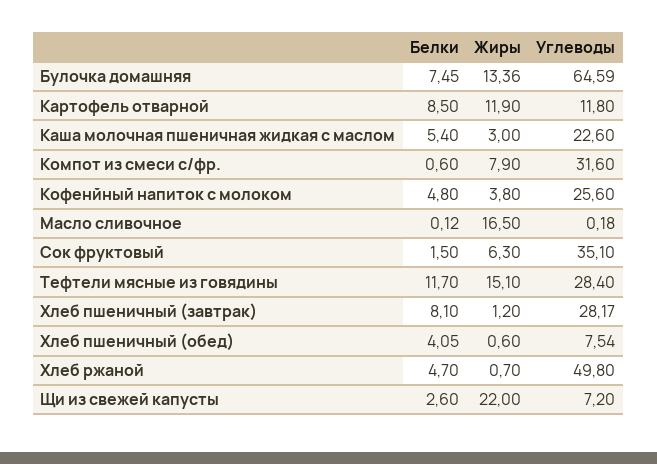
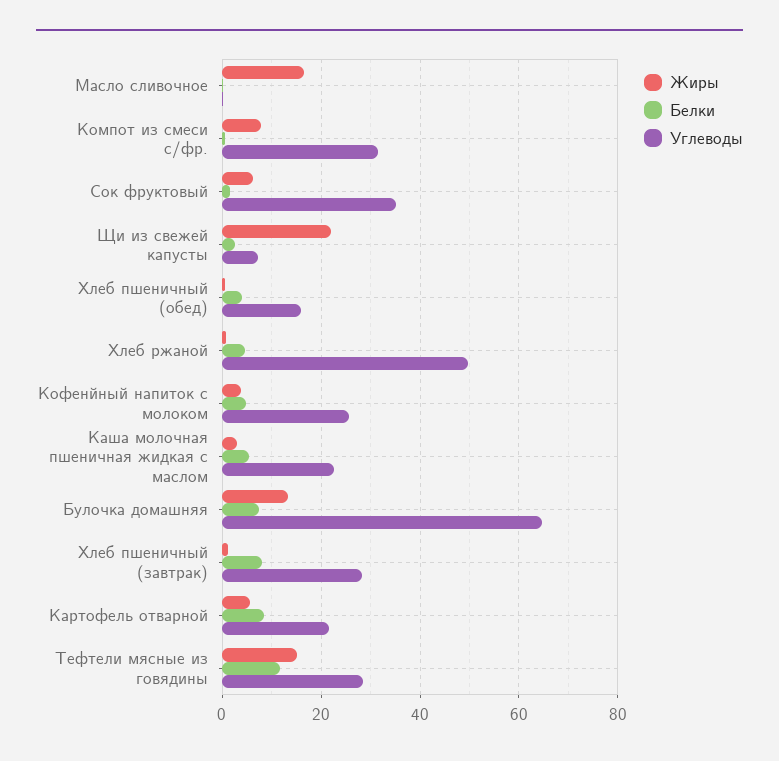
  {
    "Белки": {
      "Булочка домашняя": 7.45,
      "Картофель отварной": 8.5,
      "Каша молочная пшеничная жидкая с маслом": 5.4,
      "Компот из смеси с/фр.": 0.6,
      "Кофенйный напиток с молоком": 4.8,
      "Масло сливочное": 0.12,
      "Сок фруктовый": 1.5,
      "Тефтели мясные из говядины": 11.7,
      "Хлеб пшеничный (завтрак)": 8.1,
      "Хлеб пшеничный (обед)": 4.05,
      "Хлеб ржаной": 4.7,
      "Щи из свежей капусты": 2.6
    },
    "Жиры": {
      "Булочка домашняя": 13.36,
-     "Картофель отварной": 11.9,
+     "Картофель отварной": 6,
      "Каша молочная пшеничная жидкая с маслом": 3,
      "Компот из смеси с/фр.": 7.9,
      "Кофенйный напиток с молоком": 3.8,
      "Масло сливочное": 16.5,
      "Сок фруктовый": 6.3,
      "Тефтели мясные из говядины": 15.1,
      "Хлеб пшеничный (завтрак)": 1.2,
      "Хлеб пшеничный (обед)": 0.6,
      "Хлеб ржаной": 0.7,
      "Щи из свежей капусты": 22
    },
    "Углеводы": {
      "Булочка домашняя": 64.59,
-     "Картофель отварной": 11.8,
+     "Картофель отварной": 22,
      "Каша молочная пшеничная жидкая с маслом": 22.6,
      "Компот из смеси с/фр.": 31.6,
      "Кофенйный напиток с молоком": 25.6,
      "Масло сливочное": 0.18,
      "Сок фруктовый": 35.1,
      "Тефтели мясные из говядины": 28.4,
      "Хлеб пшеничный (завтрак)": 28.17,
-     "Хлеб пшеничный (обед)": 7.54,
+     "Хлеб пшеничный (обед)": 16,
      "Хлеб ржаной": 49.8,
      "Щи из свежей капусты": 7.2
    }
  }

